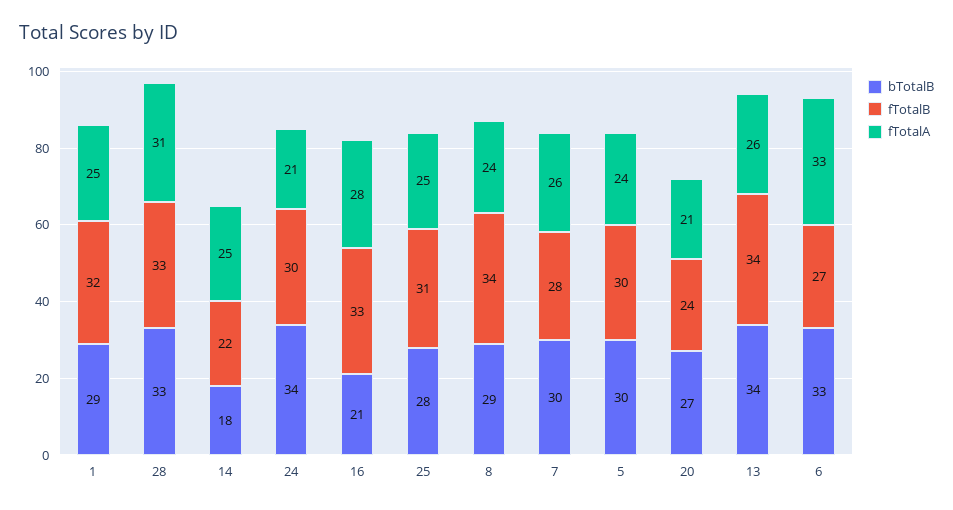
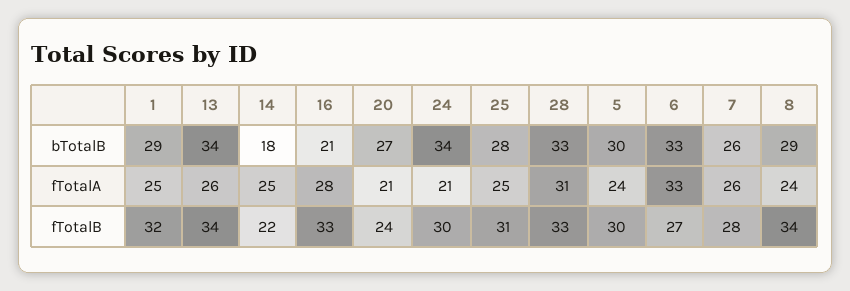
  {
    "bTotalB": {
      "1": 29,
      "28": 33,
      "14": 18,
      "24": 34,
      "16": 21,
      "25": 28,
      "8": 29,
-     "7": 30,
+     "7": 26,
      "5": 30,
      "20": 27,
      "13": 34,
      "6": 33
    },
    "fTotalB": {
      "1": 32,
      "28": 33,
      "14": 22,
      "24": 30,
      "16": 33,
      "25": 31,
      "8": 34,
      "7": 28,
      "5": 30,
      "20": 24,
      "13": 34,
      "6": 27
    },
    "fTotalA": {
      "1": 25,
      "28": 31,
      "14": 25,
      "24": 21,
      "16": 28,
      "25": 25,
      "8": 24,
      "7": 26,
      "5": 24,
      "20": 21,
      "13": 26,
      "6": 33
    }
  }

